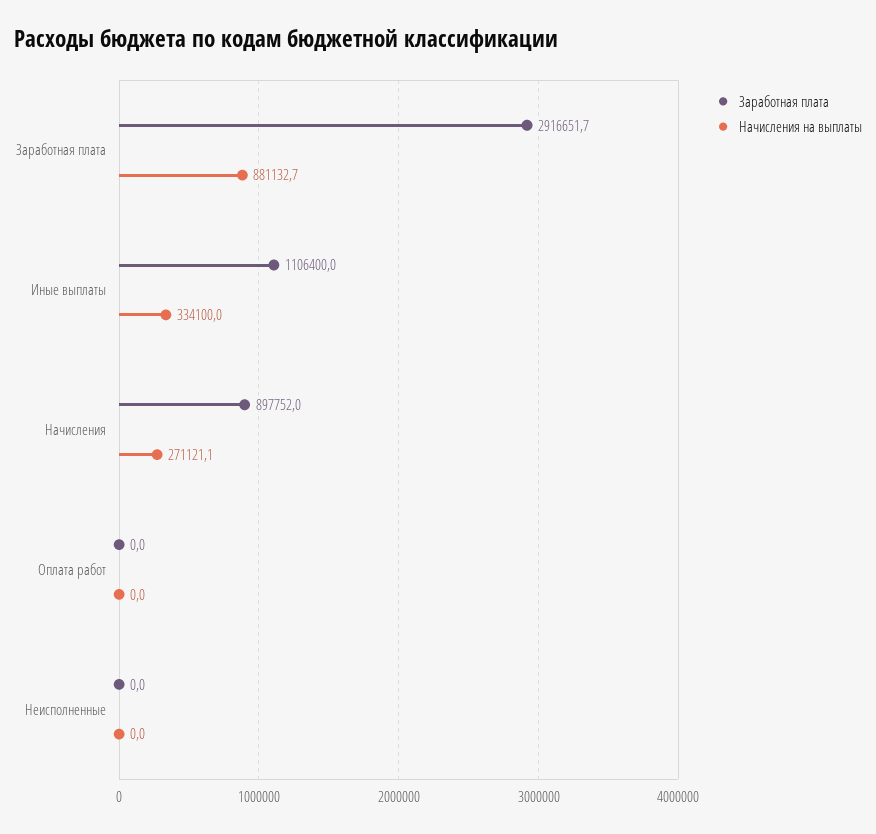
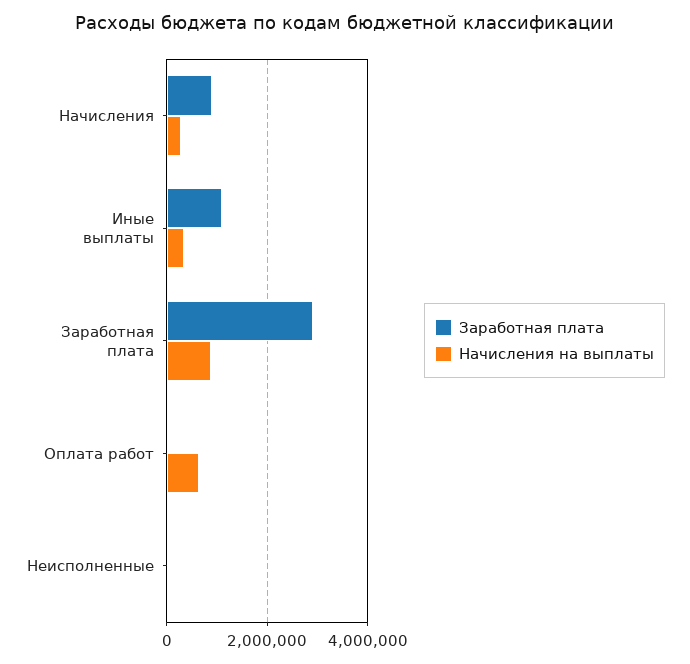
  {
    "Заработная плата": {
      "Заработная плата": 2916651.7,
      "Иные выплаты": 1106400,
      "Начисления": 897752,
      "Оплата работ": 0,
      "Неисполненные": 0
    },
    "Начисления на выплаты": {
      "Заработная плата": 881132.7,
      "Иные выплаты": 334100,
      "Начисления": 271121.1,
-     "Оплата работ": 0,
+     "Оплата работ": 600000,
      "Неисполненные": 0
    }
  }

